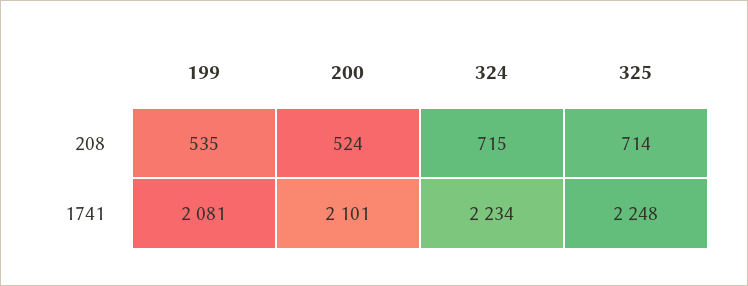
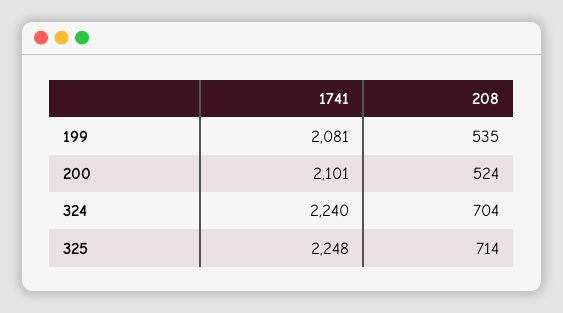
  {
    "199": {
      "208": 535,
      "1741": 2081
    },
    "200": {
      "208": 524,
      "1741": 2101
    },
    "324": {
-     "208": 715,
+     "208": 704,
-     "1741": 2234
+     "1741": 2240
    },
    "325": {
      "208": 714,
      "1741": 2248
    }
  }

